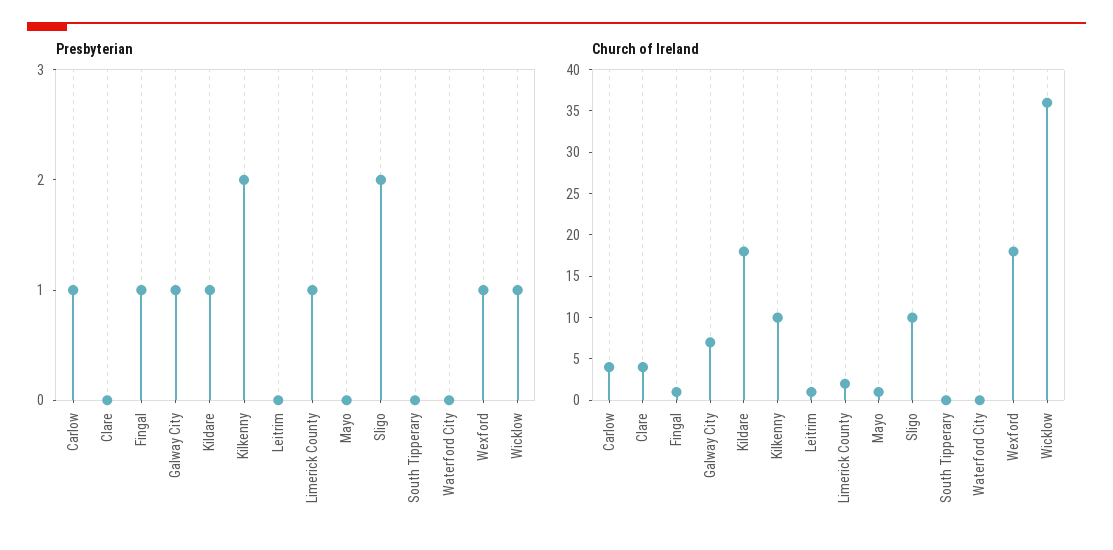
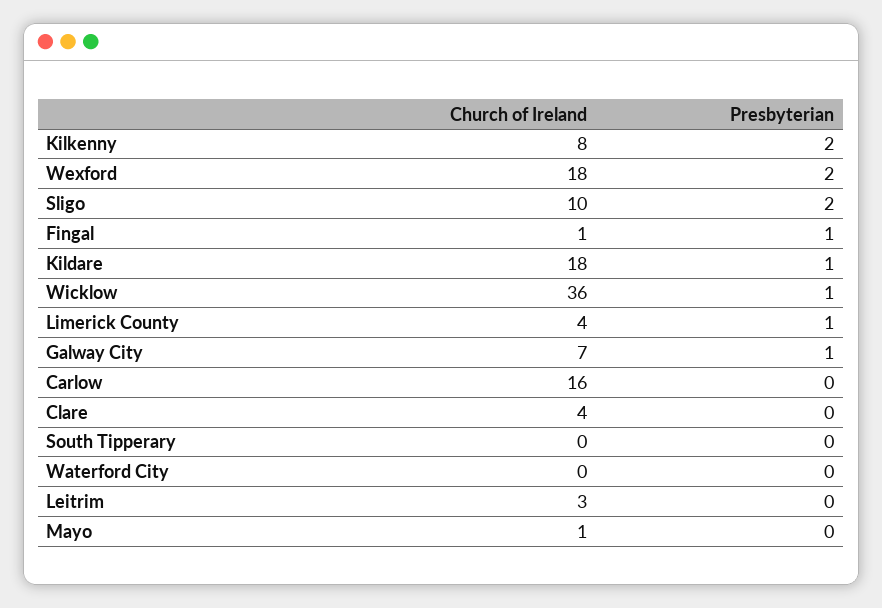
  {
    "Presbyterian": {
-     "Carlow": 1,
+     "Carlow": 0,
      "Clare": 0,
      "Fingal": 1,
      "Galway City": 1,
      "Kildare": 1,
      "Kilkenny": 2,
      "Leitrim": 0,
      "Limerick County": 1,
      "Mayo": 0,
      "Sligo": 2,
      "South Tipperary": 0,
      "Waterford City": 0,
-     "Wexford": 1,
+     "Wexford": 2,
      "Wicklow": 1
    },
    "Church of Ireland": {
-     "Carlow": 4,
+     "Carlow": 16,
      "Clare": 4,
      "Fingal": 1,
      "Galway City": 7,
      "Kildare": 18,
-     "Kilkenny": 10,
+     "Kilkenny": 8,
-     "Leitrim": 1,
+     "Leitrim": 3,
-     "Limerick County": 2,
+     "Limerick County": 4,
      "Mayo": 1,
      "Sligo": 10,
      "South Tipperary": 0,
      "Waterford City": 0,
      "Wexford": 18,
      "Wicklow": 36
    }
  }

